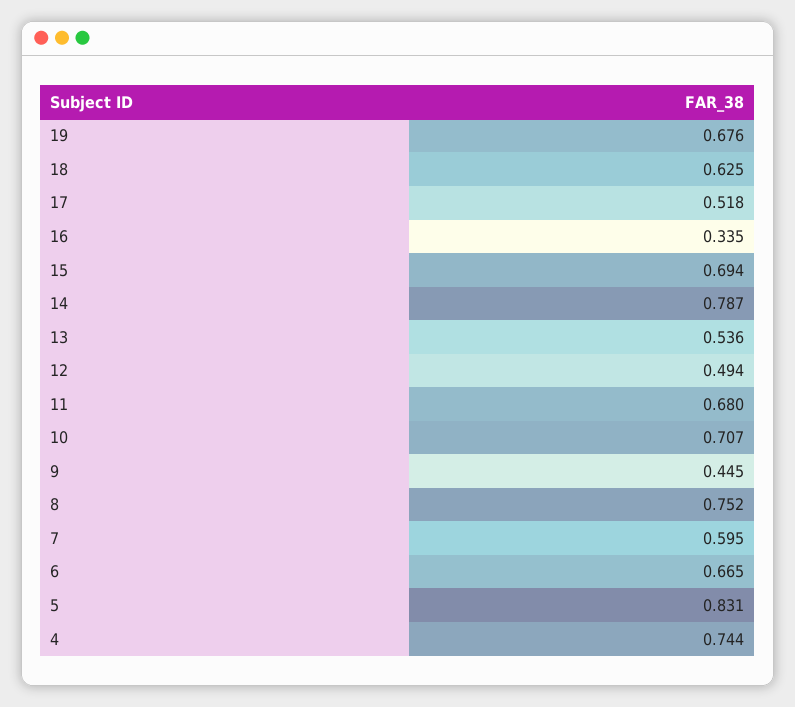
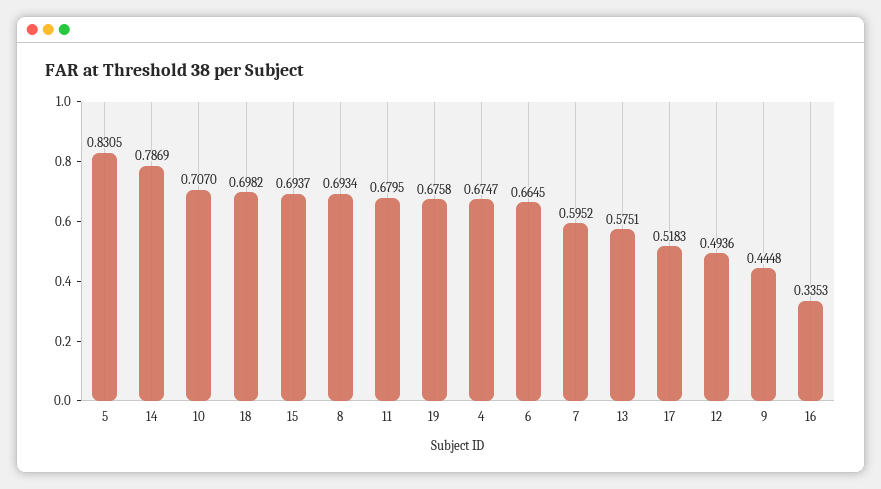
  {
    "19": 0.6758,
-   "18": 0.625,
+   "18": 0.6982,
    "17": 0.5183,
    "16": 0.3353,
    "15": 0.6937,
    "14": 0.7869,
-   "13": 0.536,
+   "13": 0.5751,
    "12": 0.4936,
    "11": 0.6795,
    "10": 0.707,
    "9": 0.4448,
-   "8": 0.752,
+   "8": 0.6934,
    "7": 0.5952,
    "6": 0.6645,
    "5": 0.8305,
-   "4": 0.744
+   "4": 0.6747
  }

